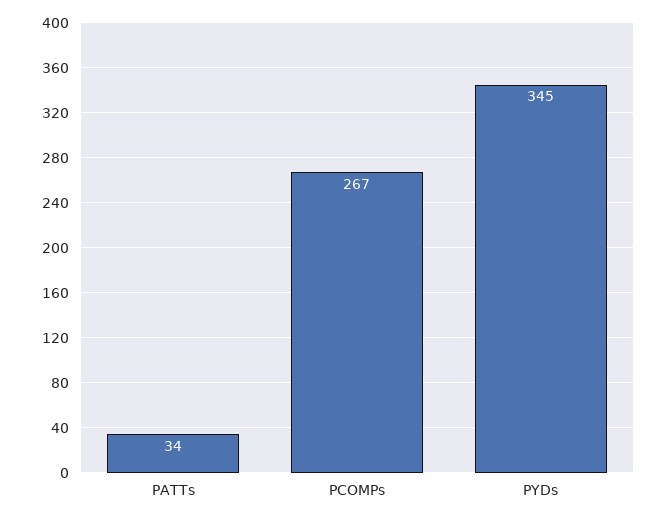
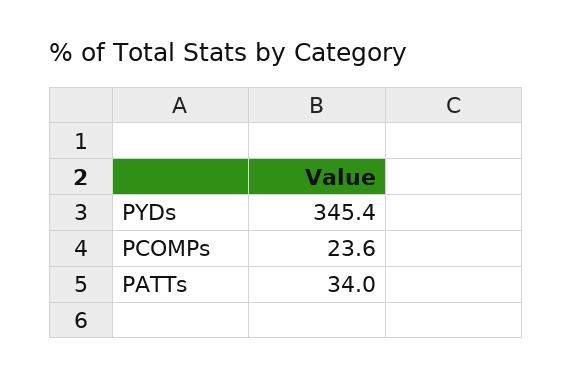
  {
    "PATTs": 34,
-   "PCOMPs": 267,
+   "PCOMPs": 23.6,
    "PYDs": 345.4
  }

